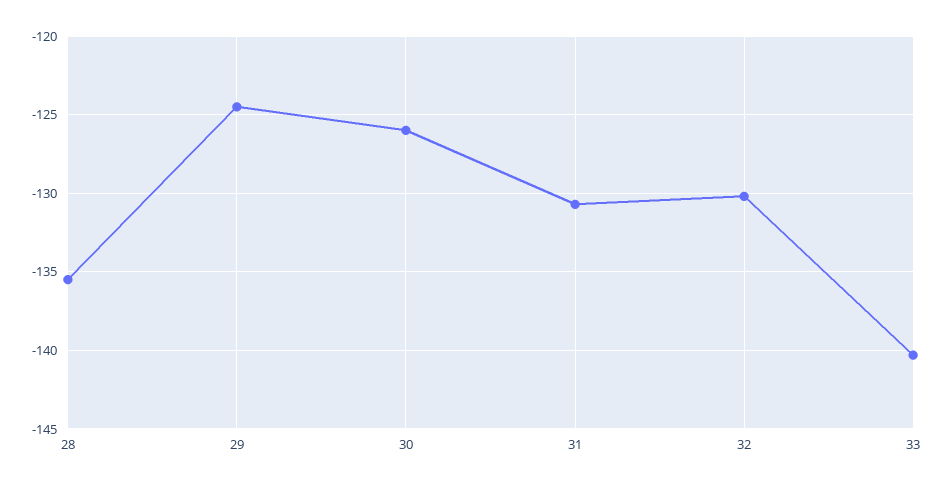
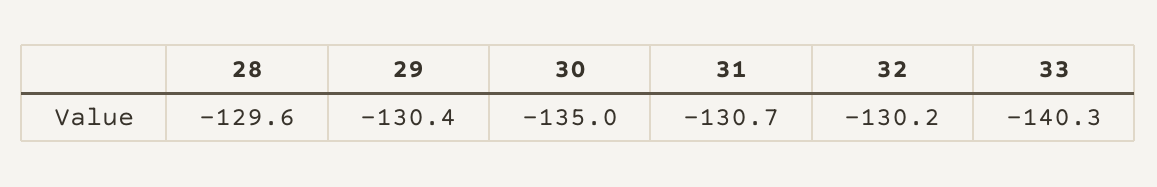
  {
-   "28": -135.5,
+   "28": -129.6,
-   "29": -124.5,
+   "29": -130.4,
-   "30": -126,
+   "30": -135,
    "31": -130.7,
    "32": -130.2,
    "33": -140.3
  }

